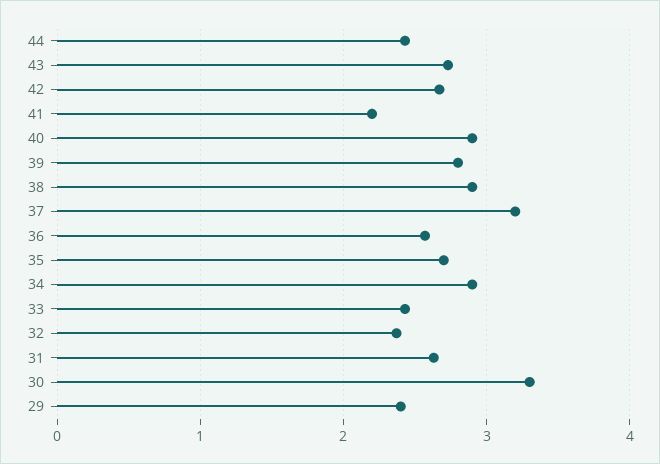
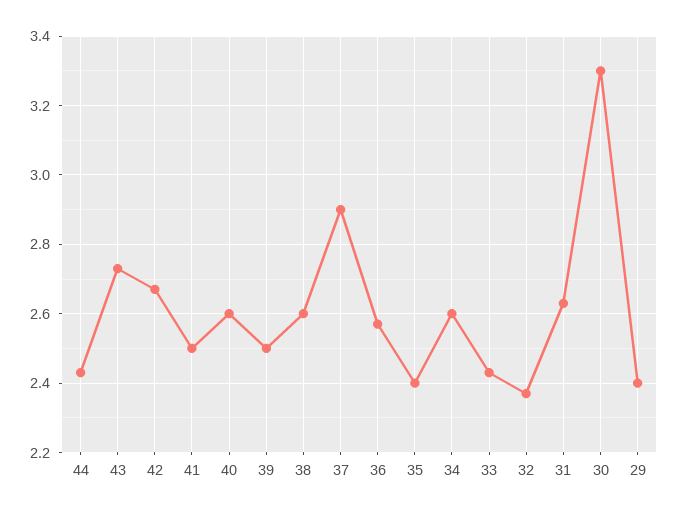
  {
    "44": 2.45,
    "43": 2.75,
    "42": 2.65,
-   "41": 2.2,
+   "41": 2.5,
-   "40": 2.9,
+   "40": 2.6,
-   "39": 2.8,
+   "39": 2.5,
-   "38": 2.9,
+   "38": 2.6,
-   "37": 3.2,
+   "37": 2.9,
    "36": 2.55,
-   "35": 2.7,
+   "35": 2.4,
-   "34": 2.9,
+   "34": 2.6,
    "33": 2.45,
    "32": 2.35,
    "31": 2.65,
    "30": 3.3,
    "29": 2.4
  }

